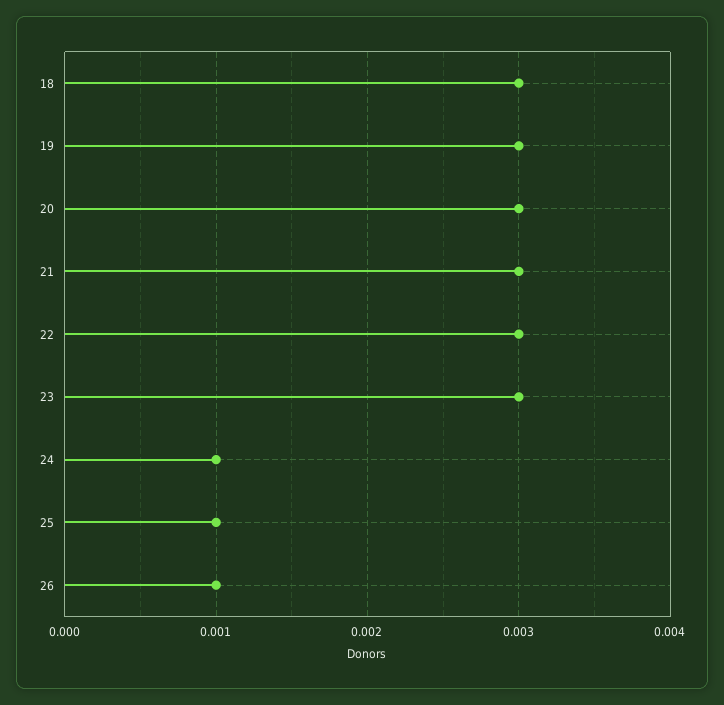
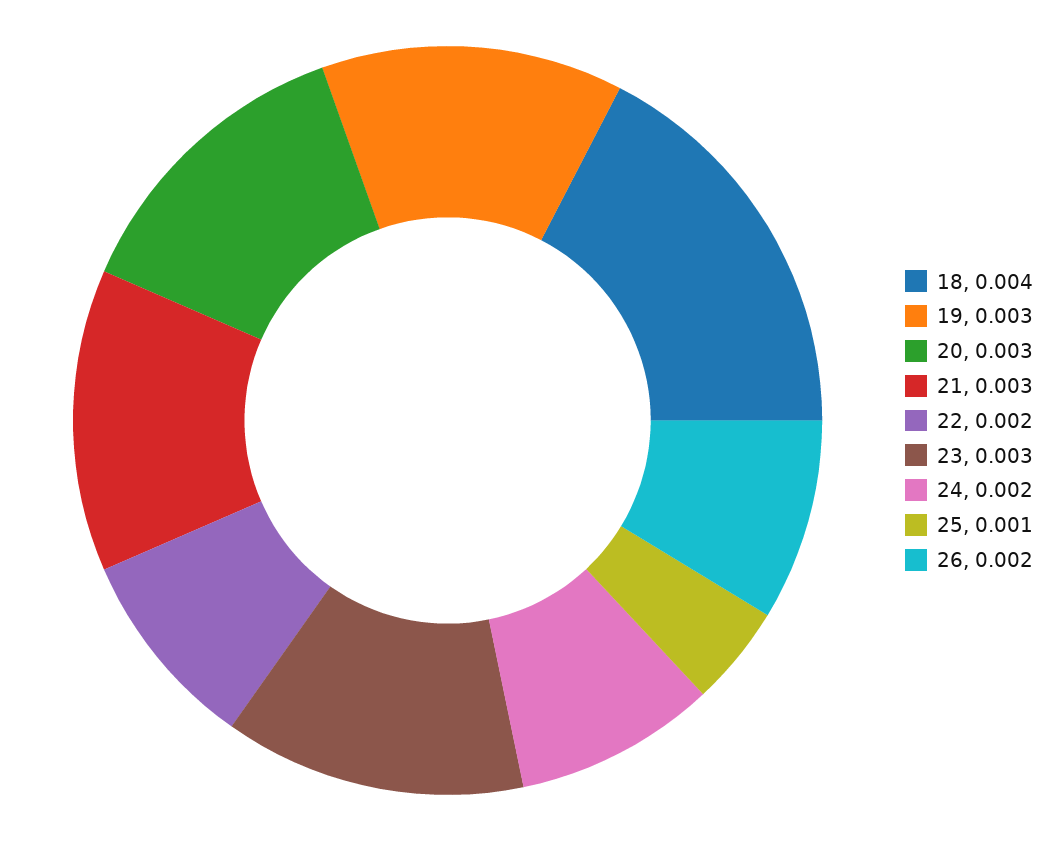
  {
-   "18": 0.003,
+   "18": 0.004,
    "19": 0.003,
    "20": 0.003,
    "21": 0.003,
-   "22": 0.003,
+   "22": 0.002,
    "23": 0.003,
-   "24": 0.001,
+   "24": 0.002,
    "25": 0.001,
-   "26": 0.001
+   "26": 0.002
  }

